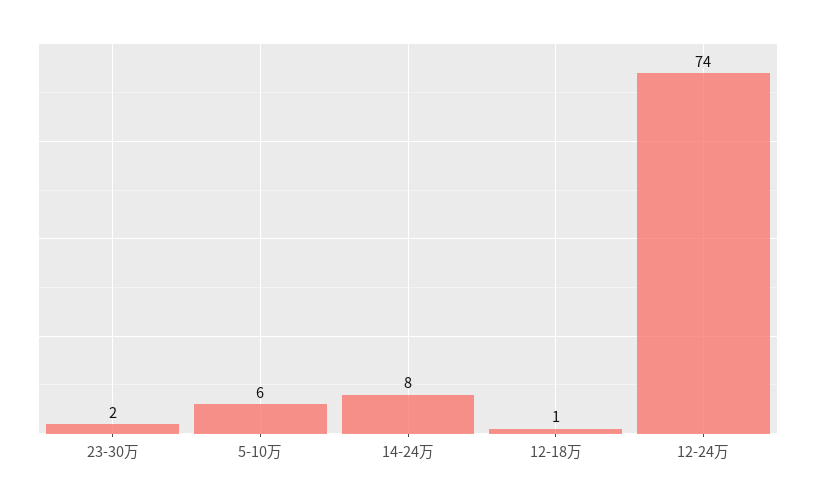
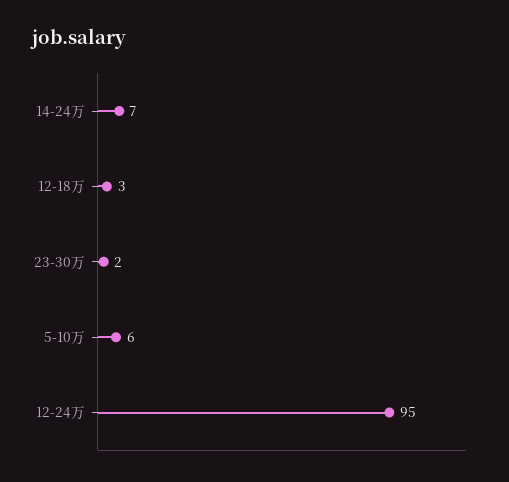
  {
    "23-30万": 2,
    "5-10万": 6,
-   "14-24万": 8,
+   "14-24万": 7,
-   "12-18万": 1,
+   "12-18万": 3,
-   "12-24万": 74
+   "12-24万": 95
  }

